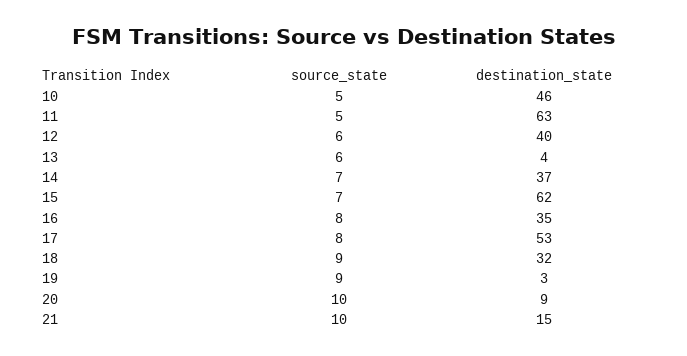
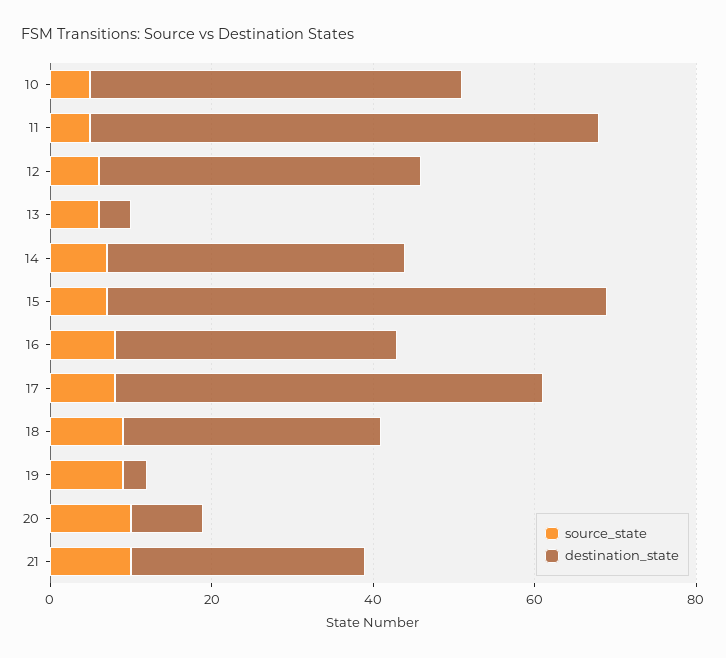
  {
    "source_state": {
      "10": 5,
      "11": 5,
      "12": 6,
      "13": 6,
      "14": 7,
      "15": 7,
      "16": 8,
      "17": 8,
      "18": 9,
      "19": 9,
      "20": 10,
      "21": 10
    },
    "destination_state": {
      "10": 46,
      "11": 63,
      "12": 40,
      "13": 4,
      "14": 37,
      "15": 62,
      "16": 35,
      "17": 53,
      "18": 32,
      "19": 3,
      "20": 9,
-     "21": 15
+     "21": 30
    }
  }

